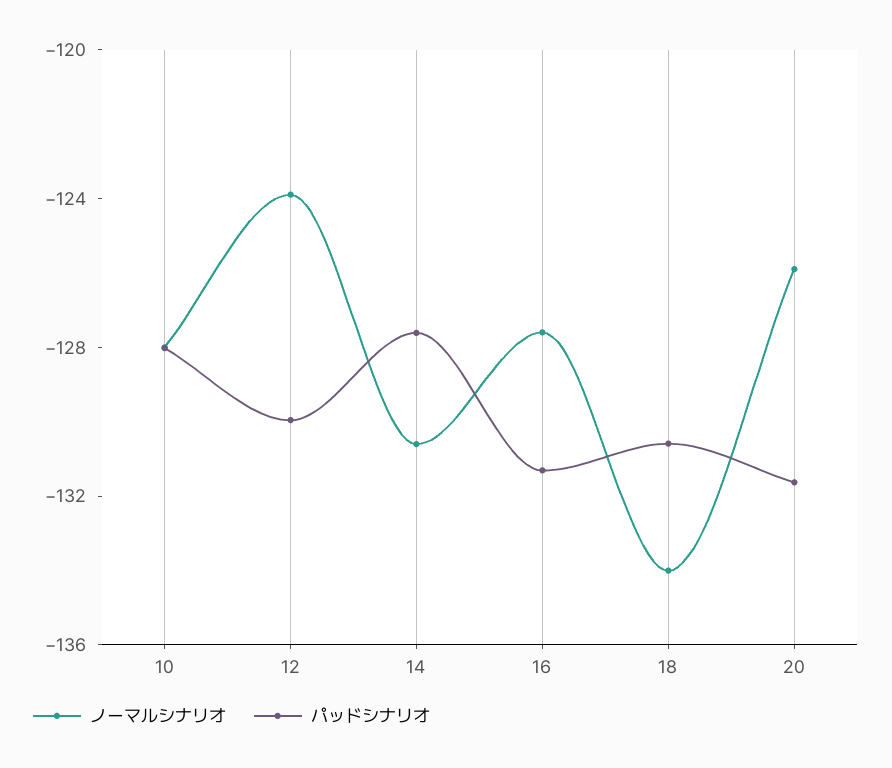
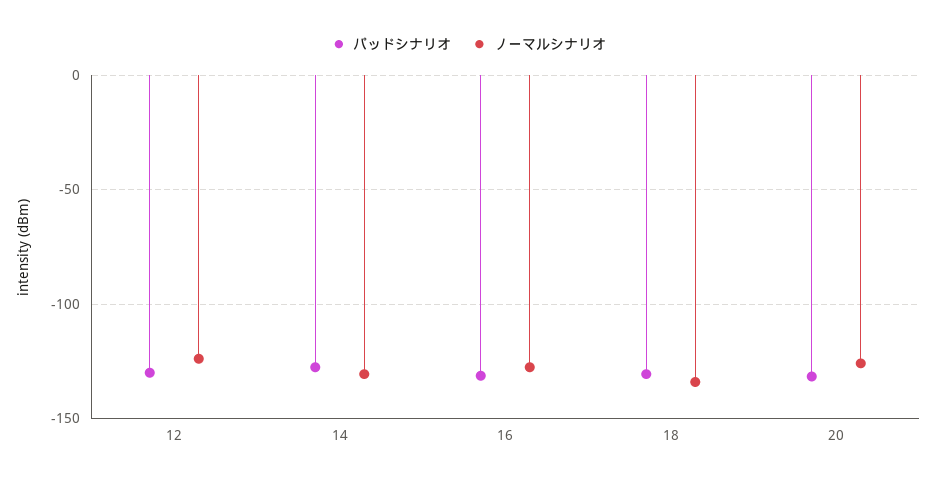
  {
    "ノーマルシナリオ": {
-     "10": -128,
      "12": -124,
      "14": -131,
      "16": -128,
      "18": -134,
      "20": -126
    },
    "パッドシナリオ": {
-     "10": -128,
      "12": -130,
      "14": -128,
      "16": -131,
      "18": -131,
      "20": -132
    }
  }

